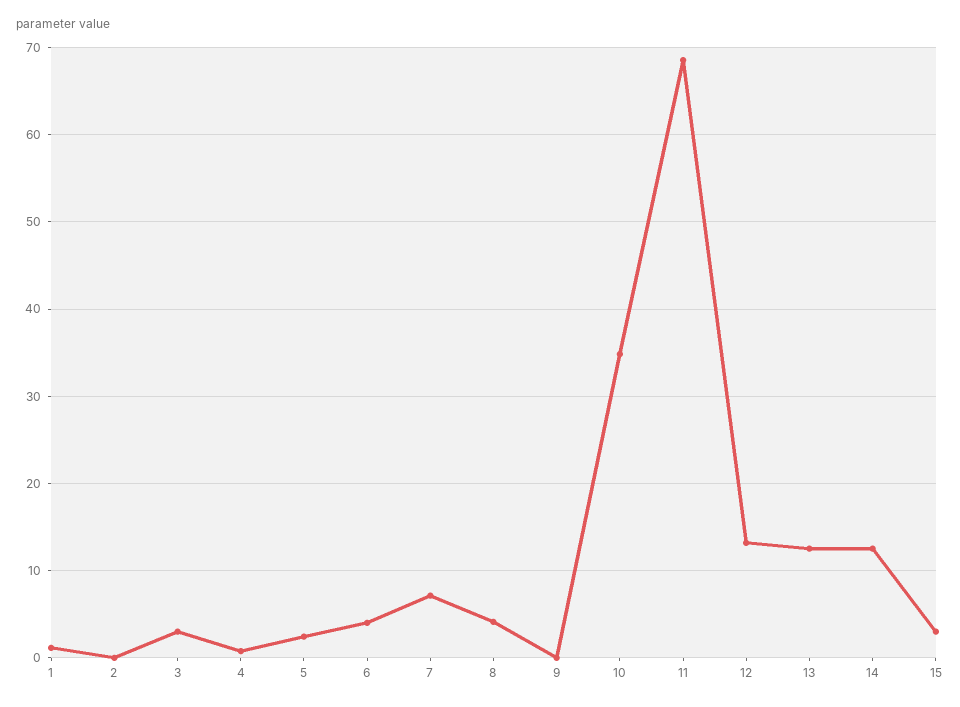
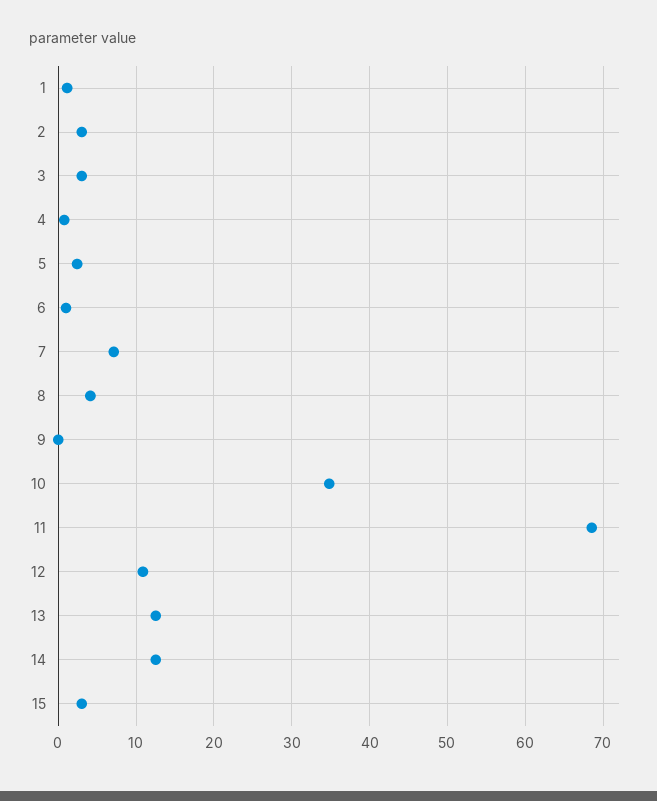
  {
    "1": 1,
-   "2": 0,
+   "2": 3,
    "3": 3,
    "4": 1,
    "5": 2,
-   "6": 4,
+   "6": 1,
    "7": 7,
    "8": 4,
    "9": 0,
    "10": 35,
    "11": 69,
-   "12": 13,
+   "12": 11,
    "13": 13,
    "14": 13,
    "15": 3
  }

